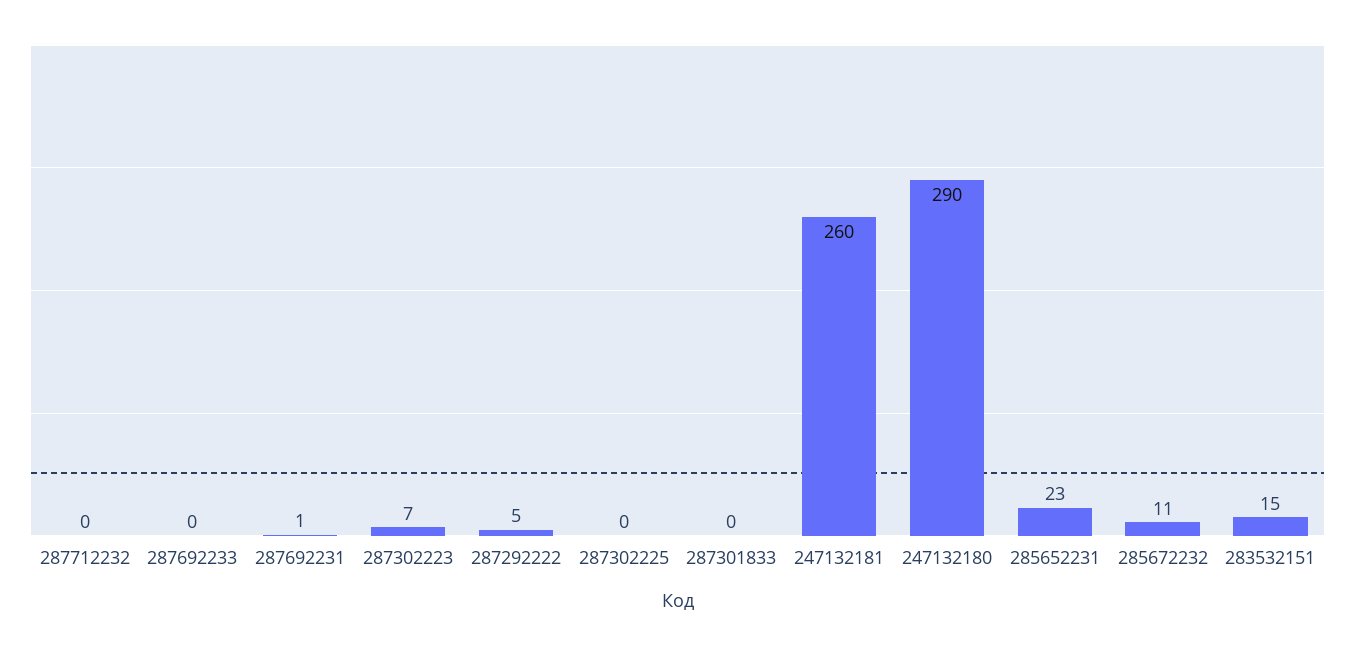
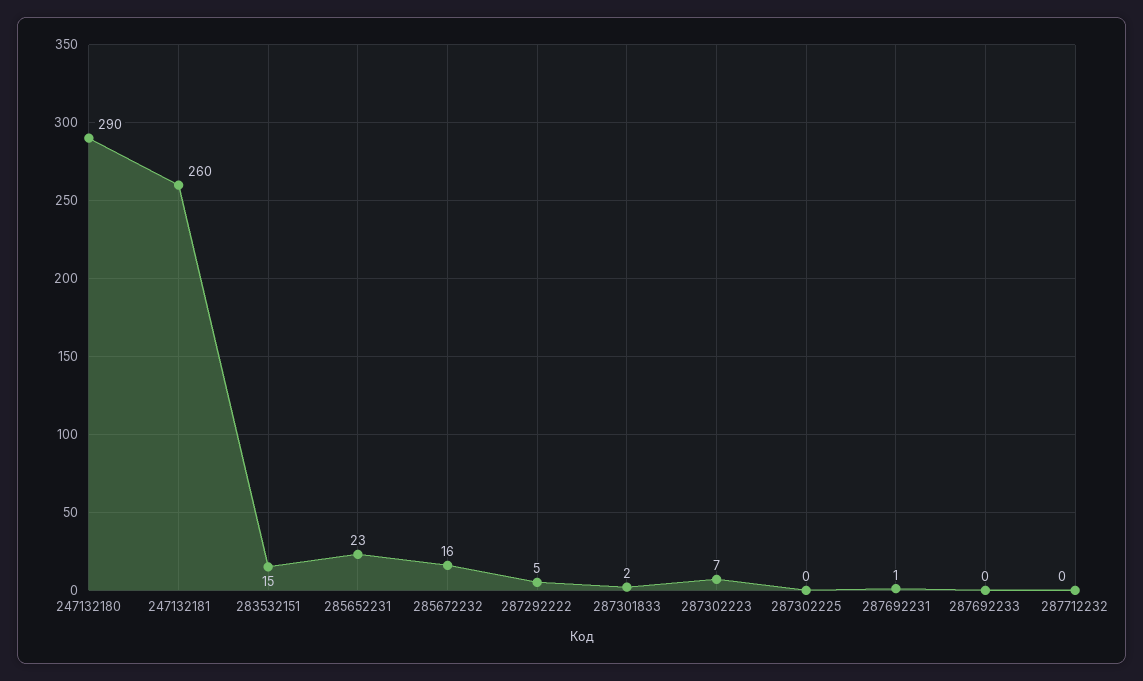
  {
    "287712232": 0,
    "287692233": 0,
    "287692231": 1,
    "287302223": 7,
    "287292222": 5,
    "287302225": 0,
-   "287301833": 0,
+   "287301833": 2,
    "247132181": 260,
    "247132180": 290,
    "285652231": 23,
-   "285672232": 11,
+   "285672232": 16,
    "283532151": 15
  }

